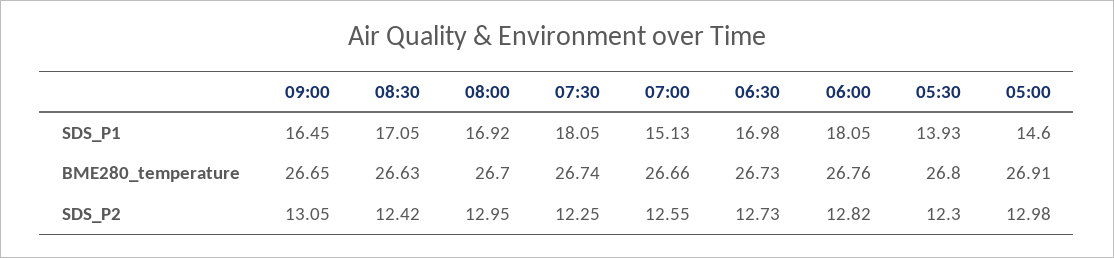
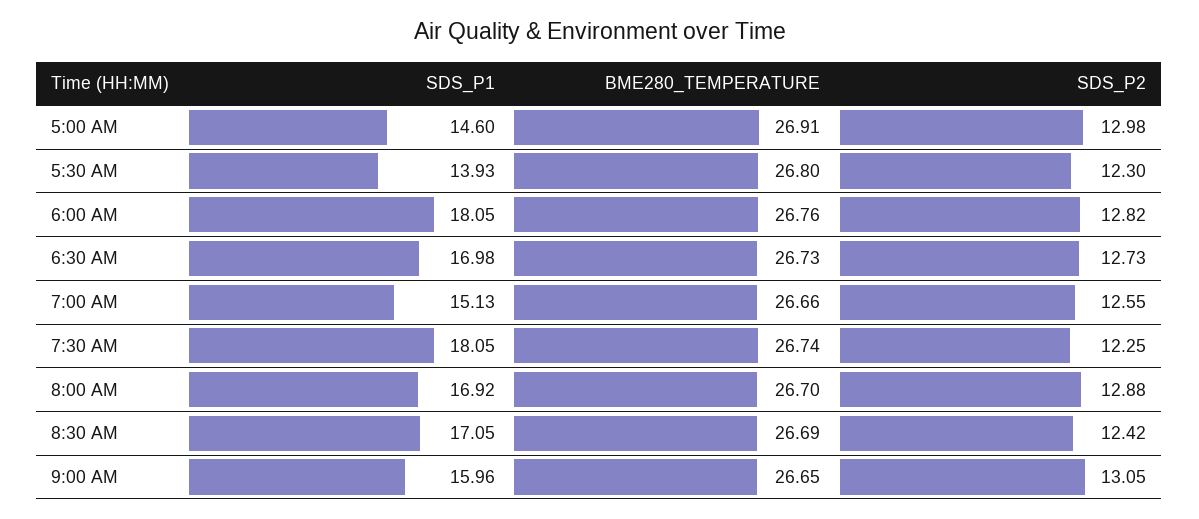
  {
    "09:00": {
-     "SDS_P1": 16.45,
+     "SDS_P1": 15.96,
      "BME280_temperature": 26.65,
      "SDS_P2": 13.05
    },
    "08:30": {
      "SDS_P1": 17.05,
-     "BME280_temperature": 26.63,
+     "BME280_temperature": 26.69,
      "SDS_P2": 12.42
    },
    "08:00": {
      "SDS_P1": 16.92,
      "BME280_temperature": 26.7,
-     "SDS_P2": 12.95
+     "SDS_P2": 12.88
    },
    "07:30": {
      "SDS_P1": 18.05,
      "BME280_temperature": 26.74,
      "SDS_P2": 12.25
    },
    "07:00": {
      "SDS_P1": 15.13,
      "BME280_temperature": 26.66,
      "SDS_P2": 12.55
    },
    "06:30": {
      "SDS_P1": 16.98,
      "BME280_temperature": 26.73,
      "SDS_P2": 12.73
    },
    "06:00": {
      "SDS_P1": 18.05,
      "BME280_temperature": 26.76,
      "SDS_P2": 12.82
    },
    "05:30": {
      "SDS_P1": 13.93,
      "BME280_temperature": 26.8,
      "SDS_P2": 12.3
    },
    "05:00": {
      "SDS_P1": 14.6,
      "BME280_temperature": 26.91,
      "SDS_P2": 12.98
    }
  }

